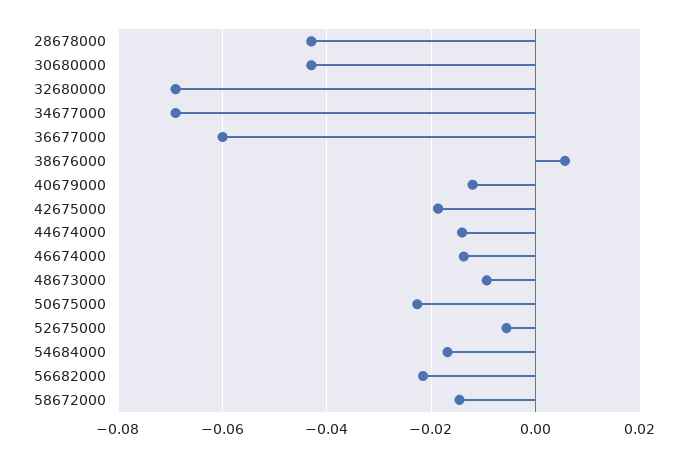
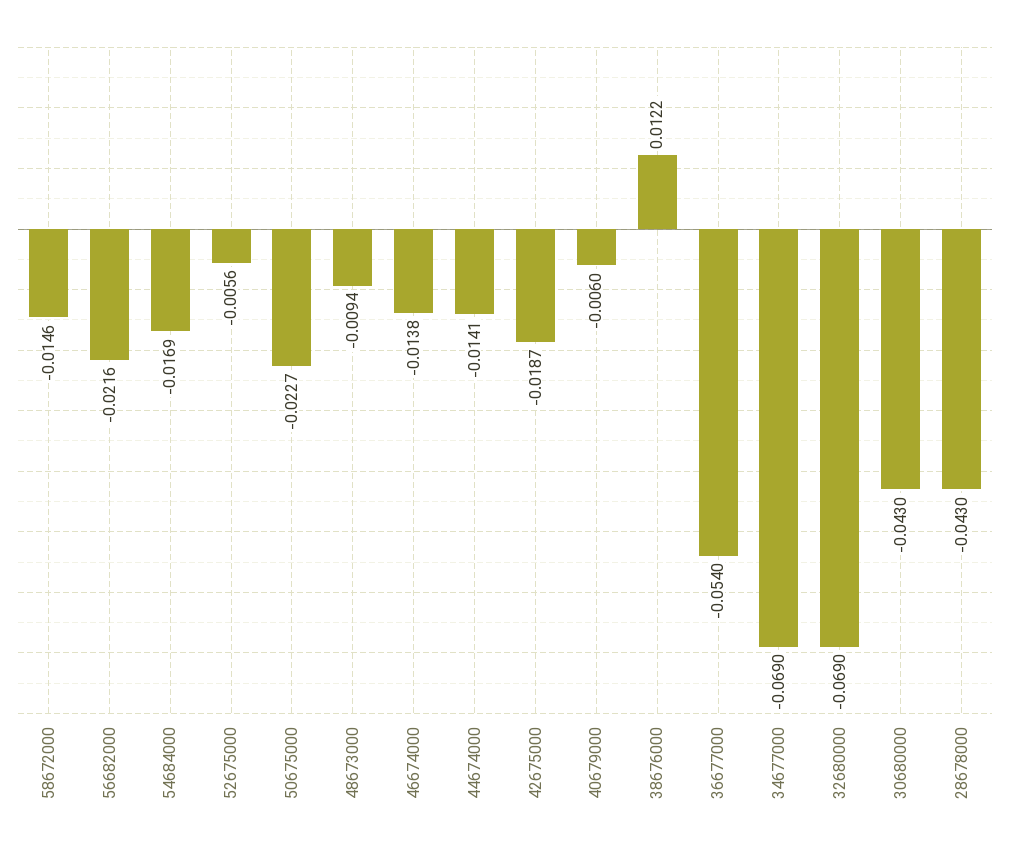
  {
    "28678000": -0.043,
    "30680000": -0.043,
    "32680000": -0.069,
    "34677000": -0.069,
-   "36677000": -0.06,
+   "36677000": -0.054,
-   "38676000": 0.006,
+   "38676000": 0.0122,
-   "40679000": -0.012,
+   "40679000": -0.006,
    "42675000": -0.0187,
    "44674000": -0.0141,
    "46674000": -0.0138,
    "48673000": -0.0094,
    "50675000": -0.0227,
    "52675000": -0.0056,
    "54684000": -0.0169,
    "56682000": -0.0216,
    "58672000": -0.0146
  }

